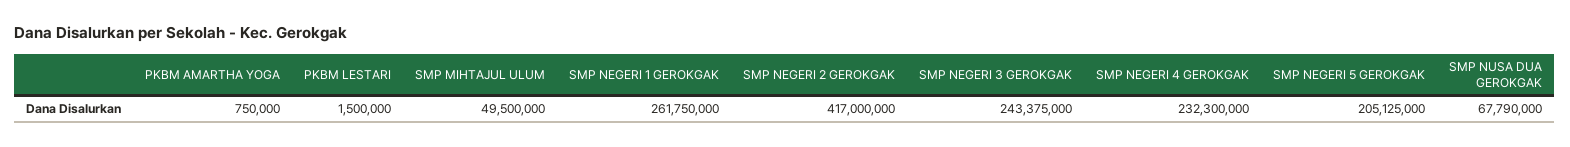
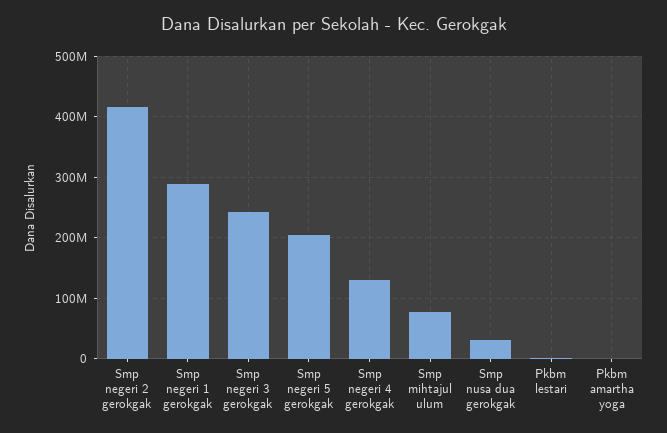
  {
    "PKBM AMARTHA YOGA": 750000,
    "PKBM LESTARI": 1500000,
-   "SMP MIHTAJUL ULUM": 49500000,
+   "SMP MIHTAJUL ULUM": 80000000,
-   "SMP NEGERI 1 GEROKGAK": 261750000,
+   "SMP NEGERI 1 GEROKGAK": 290000000,
    "SMP NEGERI 2 GEROKGAK": 417000000,
    "SMP NEGERI 3 GEROKGAK": 243375000,
-   "SMP NEGERI 4 GEROKGAK": 232300000,
+   "SMP NEGERI 4 GEROKGAK": 130000000,
    "SMP NEGERI 5 GEROKGAK": 205125000,
-   "SMP NUSA DUA GEROKGAK": 67790000
+   "SMP NUSA DUA GEROKGAK": 30000000
  }

